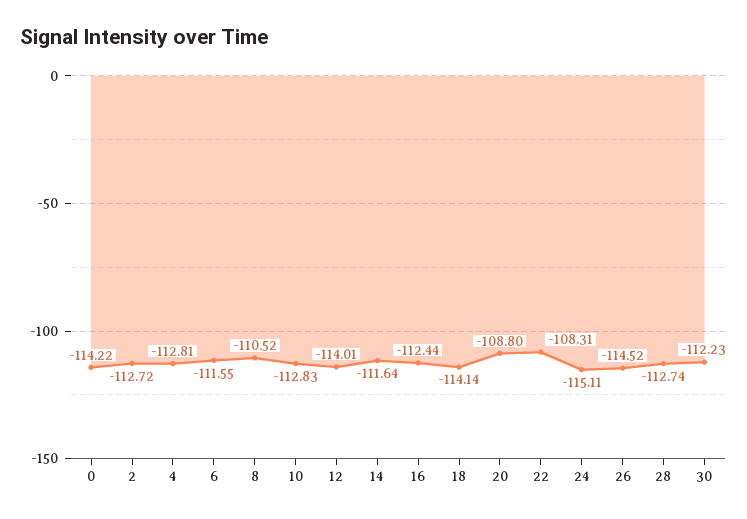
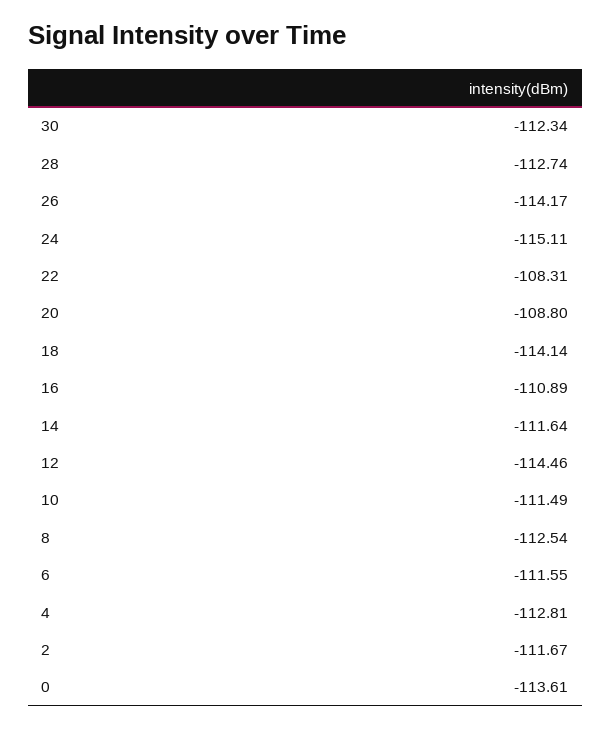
  {
-   "0": -114.22,
+   "0": -113.61,
-   "2": -112.72,
+   "2": -111.67,
    "4": -112.81,
    "6": -111.55,
-   "8": -110.52,
+   "8": -112.54,
-   "10": -112.83,
+   "10": -111.49,
-   "12": -114.01,
+   "12": -114.46,
    "14": -111.64,
-   "16": -112.44,
+   "16": -110.89,
    "18": -114.14,
    "20": -108.8,
    "22": -108.31,
    "24": -115.11,
-   "26": -114.52,
+   "26": -114.17,
    "28": -112.74,
-   "30": -112.23
+   "30": -112.34
  }

